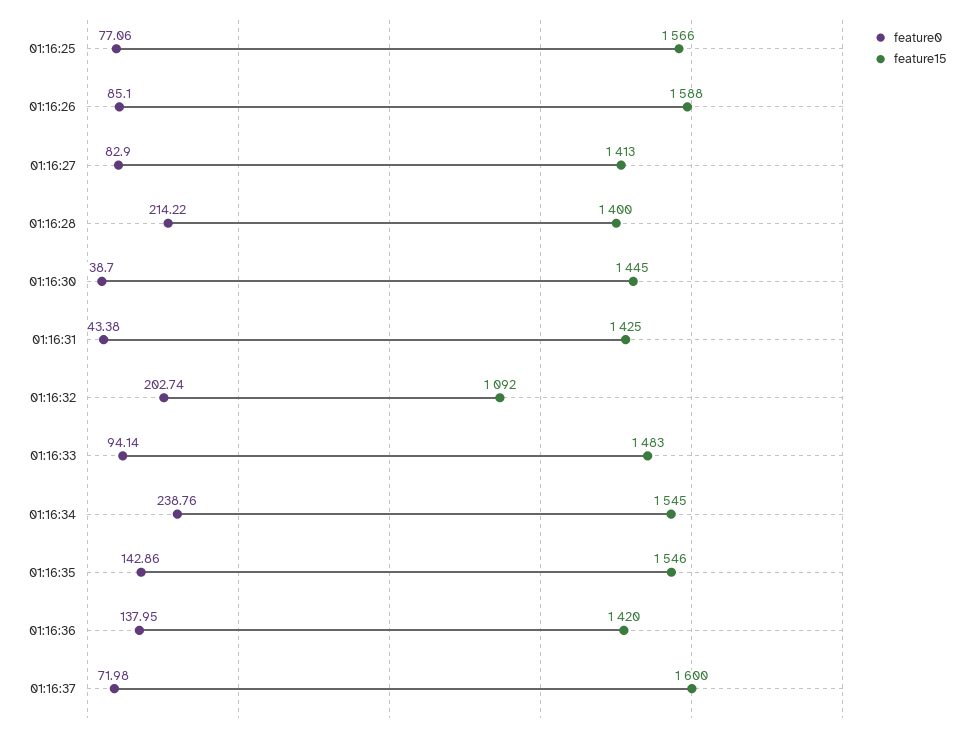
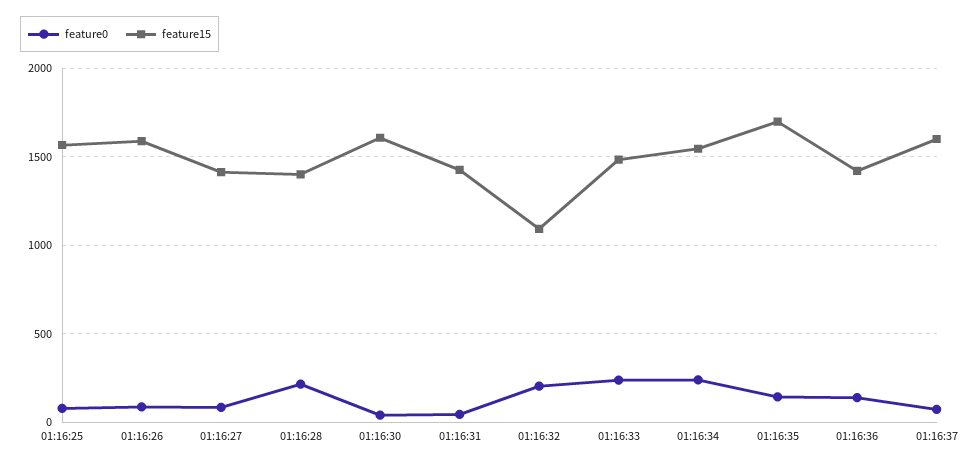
  {
    "feature0": {
      "01:16:25": 77.06,
      "01:16:26": 85.1,
      "01:16:27": 82.9,
      "01:16:28": 214.22,
      "01:16:30": 38.7,
      "01:16:31": 43.38,
      "01:16:32": 202.74,
-     "01:16:33": 94.14,
+     "01:16:33": 250,
      "01:16:34": 238.76,
      "01:16:35": 142.86,
      "01:16:36": 137.95,
      "01:16:37": 71.98
    },
    "feature15": {
      "01:16:25": 1566,
      "01:16:26": 1588,
      "01:16:27": 1413,
      "01:16:28": 1400,
-     "01:16:30": 1445,
+     "01:16:30": 1600,
      "01:16:31": 1425,
      "01:16:32": 1092,
      "01:16:33": 1483,
      "01:16:34": 1545,
-     "01:16:35": 1546,
+     "01:16:35": 1700,
      "01:16:36": 1420,
      "01:16:37": 1600
    }
  }

